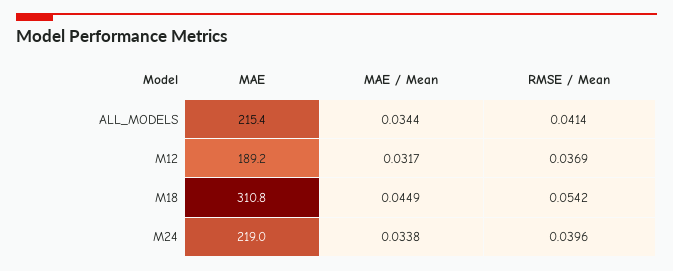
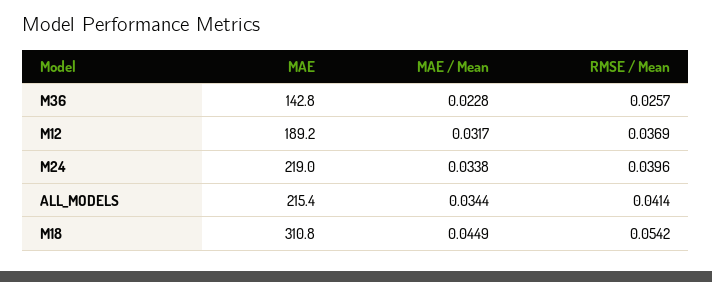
  {
    "MAE": {
      "ALL_MODELS": 215.4,
      "M12": 189.2,
      "M18": 310.8,
-     "M24": 219
+     "M24": 219,
+     "M36": 142.8
    },
    "MAE / Mean": {
      "ALL_MODELS": 0.0344,
      "M12": 0.0317,
      "M18": 0.0449,
-     "M24": 0.0338
+     "M24": 0.0338,
+     "M36": 0.0228
    },
    "RMSE / Mean": {
      "ALL_MODELS": 0.0414,
      "M12": 0.0369,
      "M18": 0.0542,
-     "M24": 0.0396
+     "M24": 0.0396,
+     "M36": 0.0257
    }
  }

